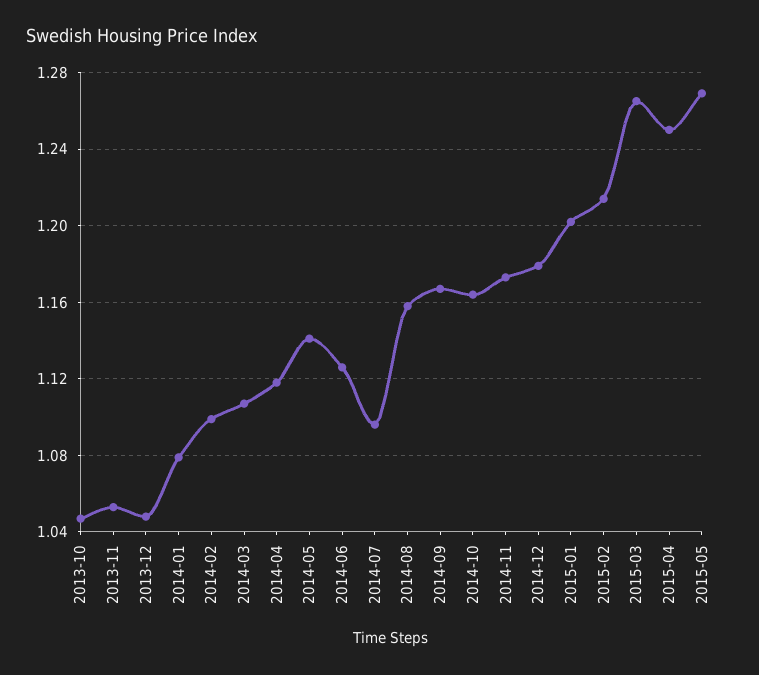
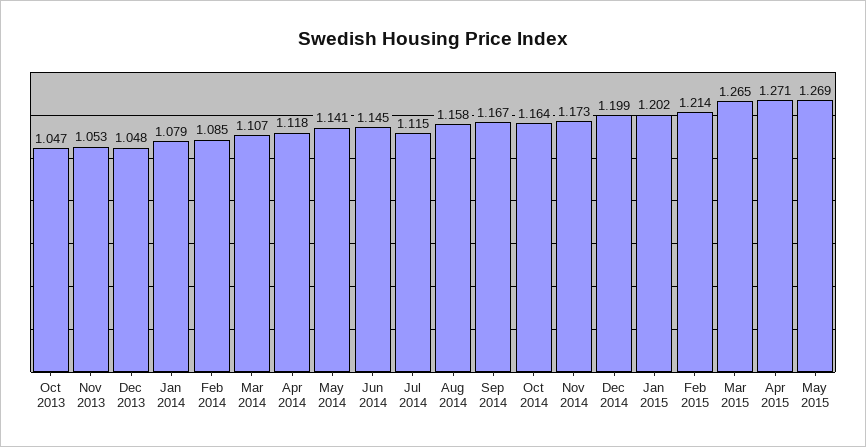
  {
    "2013-10": 1.047,
    "2013-11": 1.053,
    "2013-12": 1.048,
    "2014-01": 1.079,
-   "2014-02": 1.1,
+   "2014-02": 1.085,
    "2014-03": 1.107,
    "2014-04": 1.118,
    "2014-05": 1.141,
-   "2014-06": 1.125,
+   "2014-06": 1.145,
-   "2014-07": 1.095,
+   "2014-07": 1.115,
    "2014-08": 1.158,
    "2014-09": 1.167,
    "2014-10": 1.164,
    "2014-11": 1.173,
-   "2014-12": 1.18,
+   "2014-12": 1.199,
    "2015-01": 1.202,
    "2015-02": 1.214,
    "2015-03": 1.265,
-   "2015-04": 1.25,
+   "2015-04": 1.271,
    "2015-05": 1.269
  }

